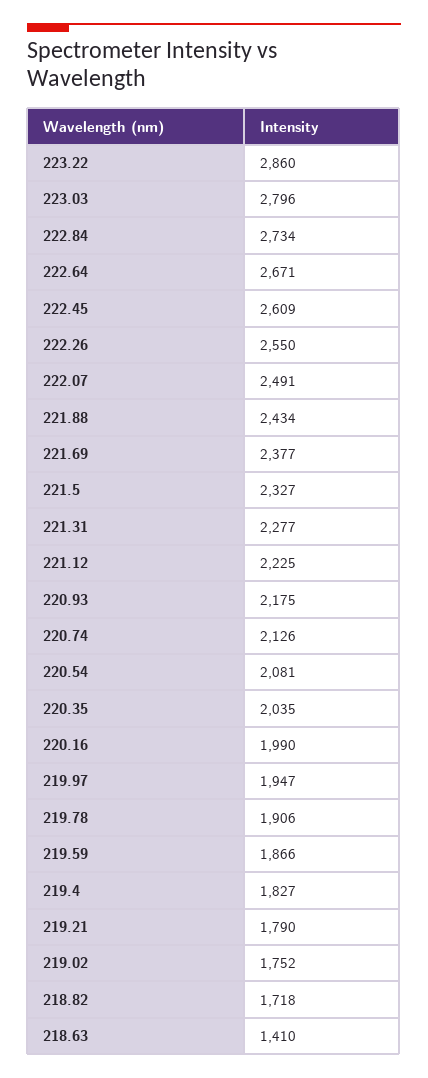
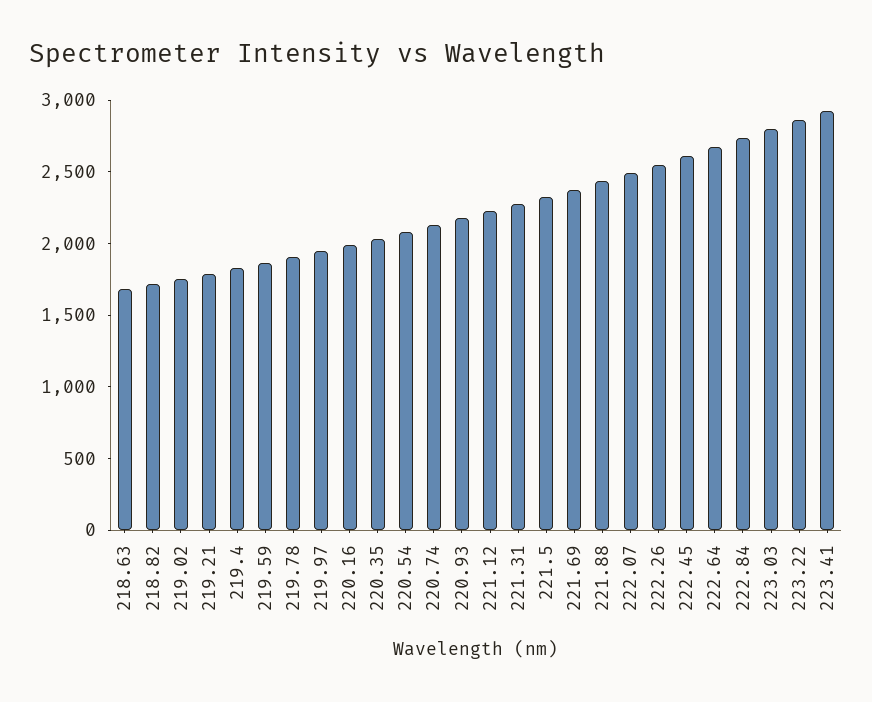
  {
    "223.22": 2860,
    "223.03": 2796,
    "222.84": 2734,
    "222.64": 2671,
    "222.45": 2609,
    "222.26": 2550,
    "222.07": 2491,
    "221.88": 2434,
    "221.69": 2377,
    "221.5": 2327,
    "221.31": 2277,
    "221.12": 2225,
    "220.93": 2175,
    "220.74": 2126,
    "220.54": 2081,
    "220.35": 2035,
    "220.16": 1990,
    "219.97": 1947,
    "219.78": 1906,
    "219.59": 1866,
    "219.4": 1827,
    "219.21": 1790,
    "219.02": 1752,
    "218.82": 1718,
-   "218.63": 1410
+   "218.63": 1700,
+   "223.41": 2900
  }

